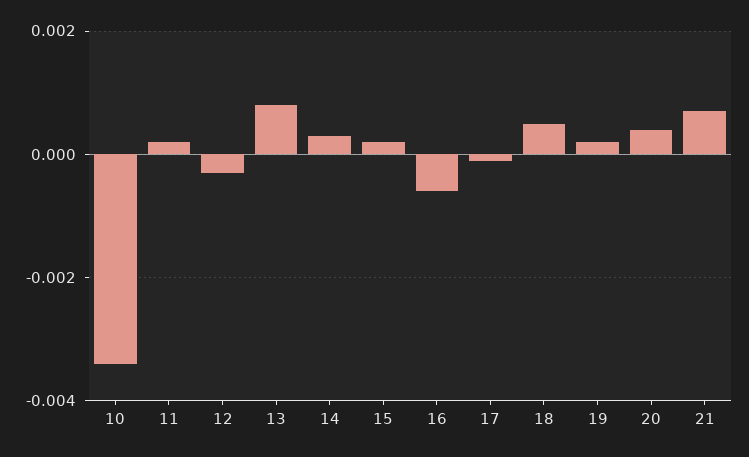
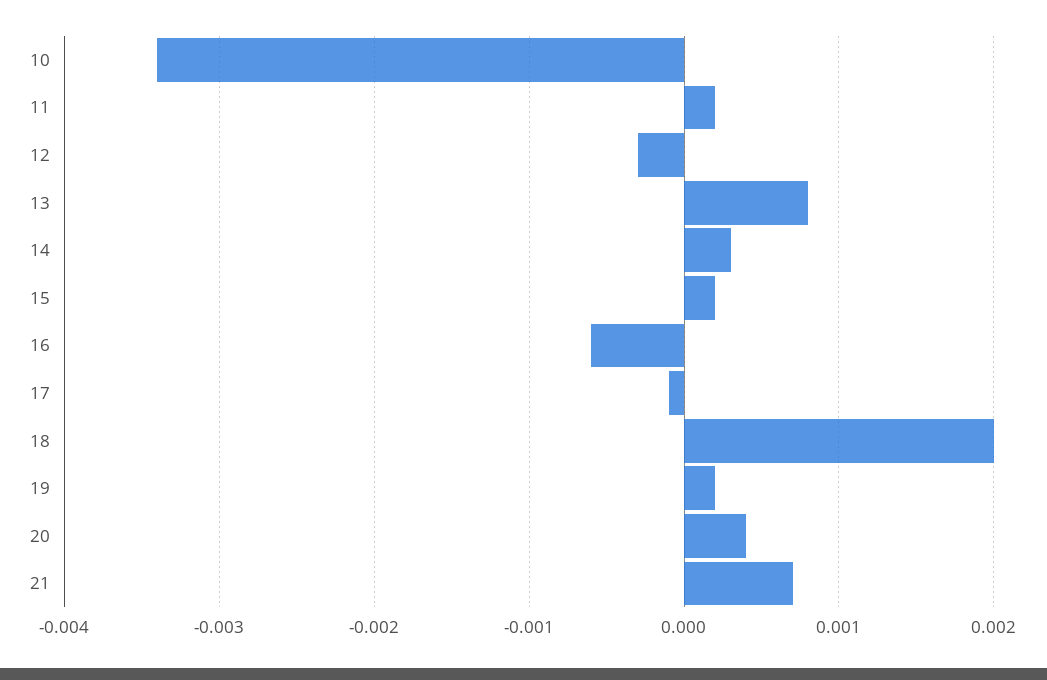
  {
    "10": -0.0034,
    "11": 0.0002,
    "12": -0.0003,
    "13": 0.0008,
    "14": 0.0003,
    "15": 0.0002,
    "16": -0.0006,
    "17": -0.0001,
-   "18": 0.0005,
+   "18": 0.002,
    "19": 0.0002,
    "20": 0.0004,
    "21": 0.0007
  }

